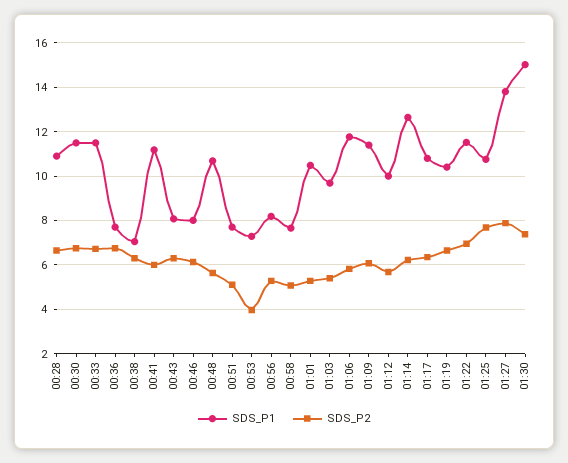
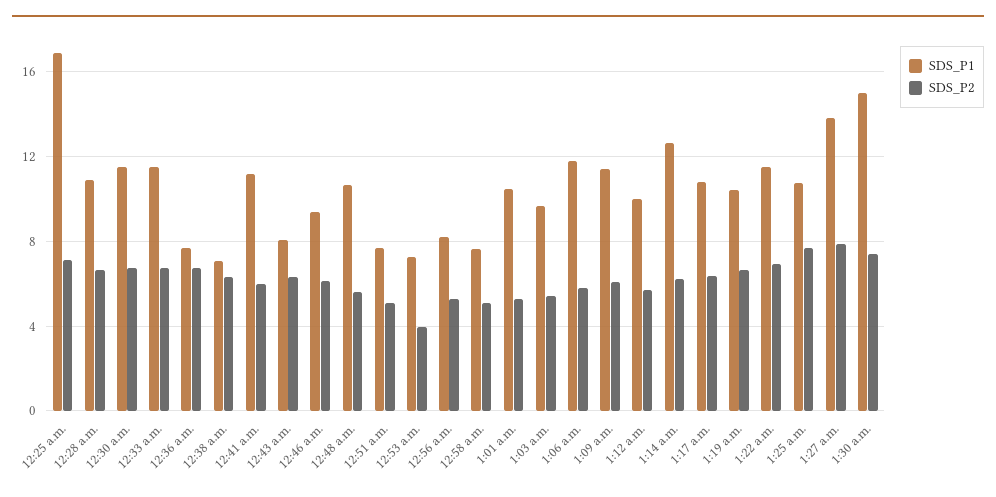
  {
    "SDS_P1": {
      "00:28": 11,
      "00:30": 11.5,
      "00:33": 11.5,
      "00:36": 7.5,
      "00:38": 7,
      "00:41": 11,
      "00:43": 8,
-     "00:46": 8,
+     "00:46": 9.5,
      "00:48": 10.5,
      "00:51": 7.5,
      "00:53": 7.5,
      "00:56": 8,
      "00:58": 7.5,
      "01:01": 10.5,
      "01:03": 9.5,
      "01:06": 12,
      "01:09": 11.5,
      "01:12": 10,
      "01:14": 12.5,
      "01:17": 11,
      "01:19": 10.5,
      "01:22": 11.5,
      "01:25": 11,
      "01:27": 14,
-     "01:30": 15
+     "01:30": 15,
+     "12:25 a.m.": 17
    },
    "SDS_P2": {
      "00:28": 6.5,
      "00:30": 7,
      "00:33": 6.5,
      "00:36": 7,
      "00:38": 6.5,
      "00:41": 6,
      "00:43": 6.5,
      "00:46": 6,
      "00:48": 5.5,
      "00:51": 5,
      "00:53": 4,
      "00:56": 5.5,
      "00:58": 5,
      "01:01": 5.5,
      "01:03": 5.5,
      "01:06": 6,
      "01:09": 6,
      "01:12": 5.5,
      "01:14": 6,
      "01:17": 6.5,
      "01:19": 6.5,
      "01:22": 7,
      "01:25": 7.5,
      "01:27": 8,
-     "01:30": 7.5
+     "01:30": 7.5,
+     "12:25 a.m.": 7
    }
  }

